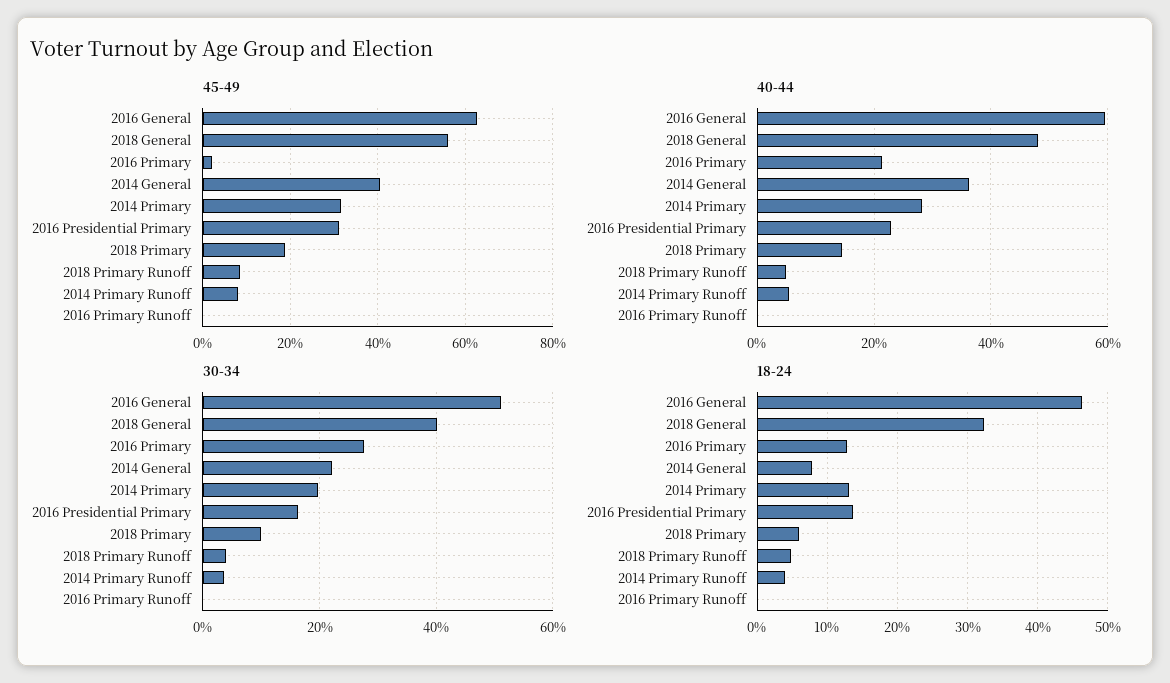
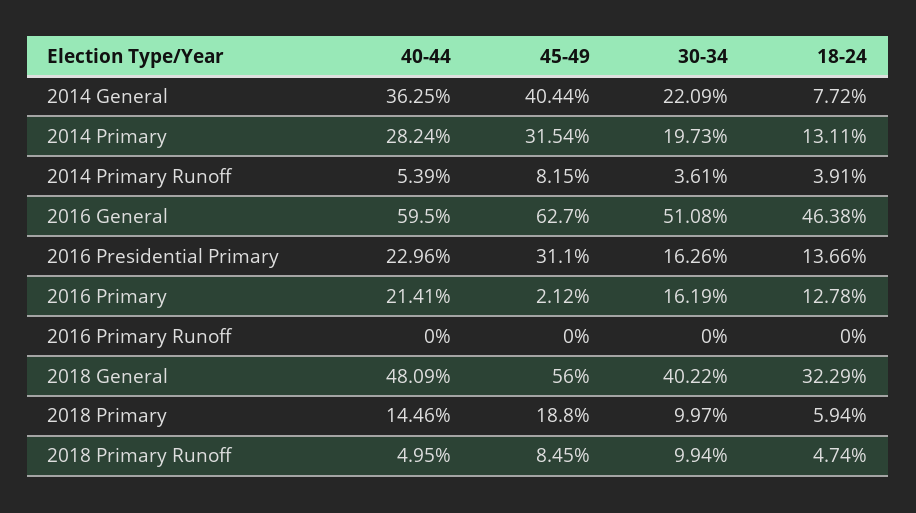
  {
    "45-49": {
      "2016 General": 62.7,
      "2018 General": 56,
      "2016 Primary": 2.12,
      "2014 General": 40.44,
      "2014 Primary": 31.54,
      "2016 Presidential Primary": 31.1,
      "2018 Primary": 18.8,
      "2018 Primary Runoff": 8.45,
      "2014 Primary Runoff": 8.15,
      "2016 Primary Runoff": 0
    },
    "40-44": {
      "2016 General": 59.5,
      "2018 General": 48.09,
      "2016 Primary": 21.41,
      "2014 General": 36.25,
      "2014 Primary": 28.24,
      "2016 Presidential Primary": 22.96,
      "2018 Primary": 14.46,
      "2018 Primary Runoff": 4.95,
      "2014 Primary Runoff": 5.39,
      "2016 Primary Runoff": 0
    },
    "30-34": {
      "2016 General": 51.08,
      "2018 General": 40.22,
-     "2016 Primary": 28,
+     "2016 Primary": 16.19,
      "2014 General": 22.09,
      "2014 Primary": 19.73,
      "2016 Presidential Primary": 16.26,
      "2018 Primary": 9.97,
-     "2018 Primary Runoff": 4,
+     "2018 Primary Runoff": 9.94,
      "2014 Primary Runoff": 3.61,
      "2016 Primary Runoff": 0
    },
    "18-24": {
      "2016 General": 46.38,
      "2018 General": 32.29,
      "2016 Primary": 12.78,
      "2014 General": 7.72,
      "2014 Primary": 13.11,
      "2016 Presidential Primary": 13.66,
      "2018 Primary": 5.94,
      "2018 Primary Runoff": 4.74,
      "2014 Primary Runoff": 3.91,
      "2016 Primary Runoff": 0
    }
  }

